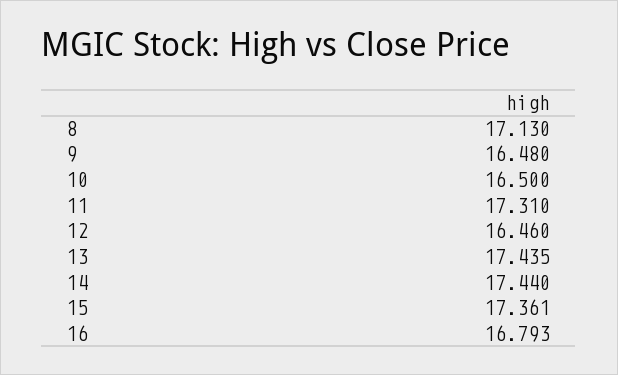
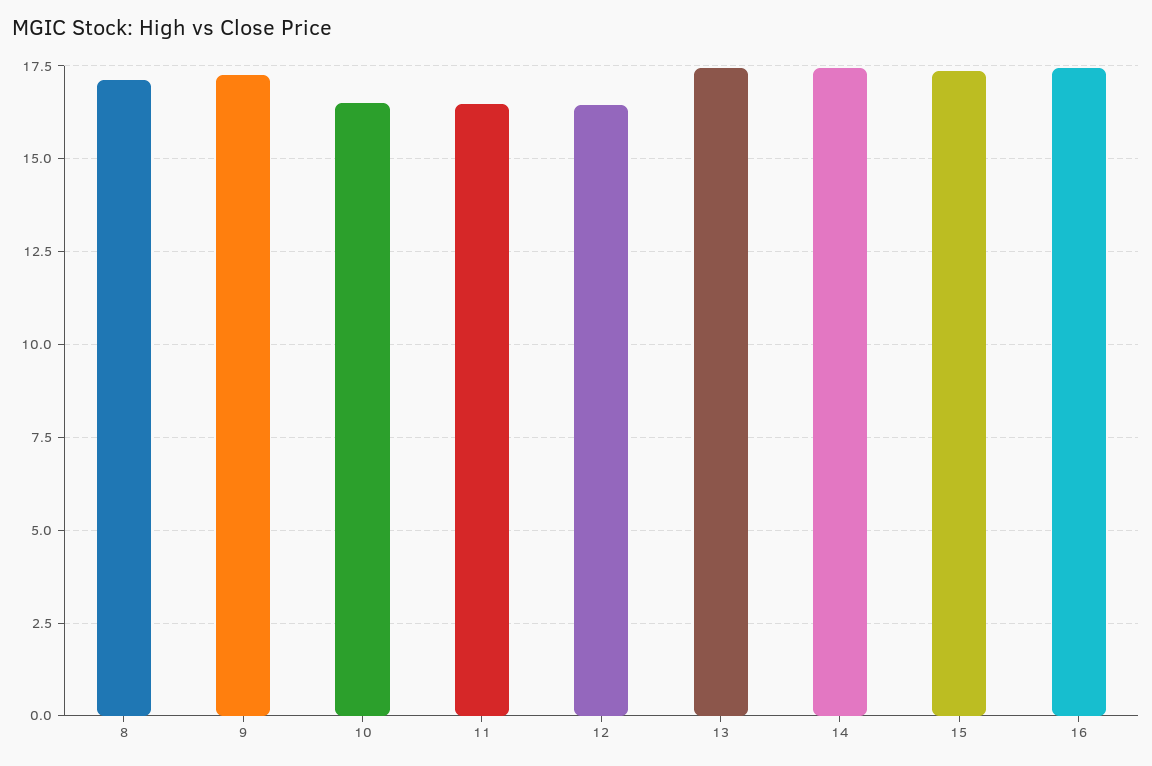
  {
    "8": 17.13,
-   "9": 16.48,
+   "9": 17.25,
    "10": 16.5,
-   "11": 17.31,
+   "11": 16.5,
    "12": 16.46,
    "13": 17.435,
    "14": 17.44,
    "15": 17.361,
-   "16": 16.793
+   "16": 17.5
  }

